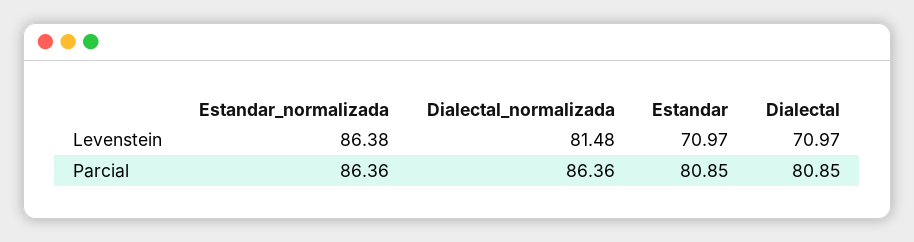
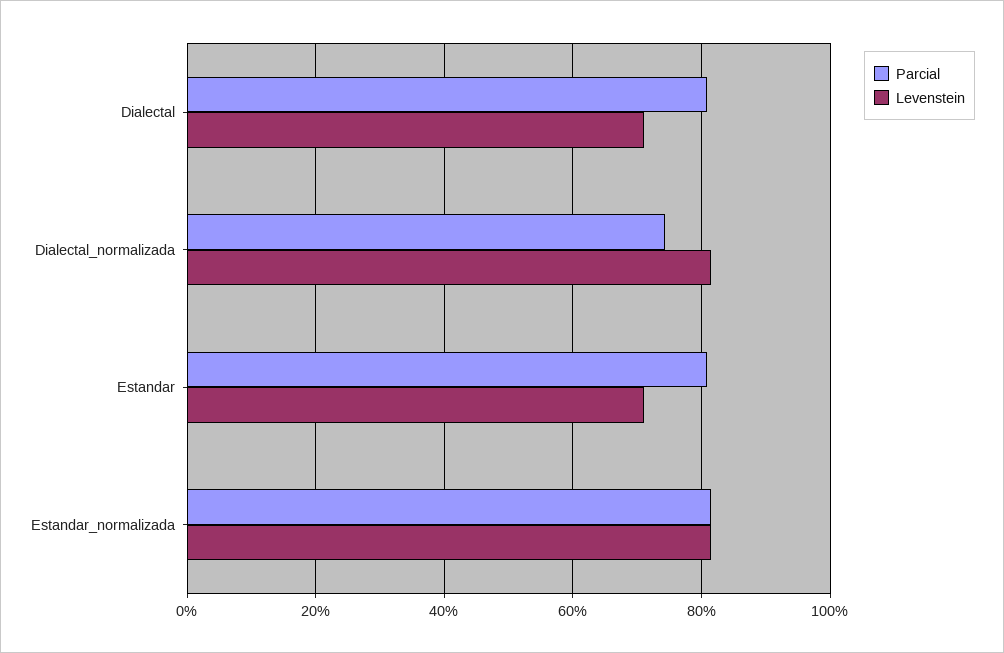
  {
    "Levenstein": {
-     "Estandar_normalizada": 86.38,
+     "Estandar_normalizada": 82,
      "Dialectal_normalizada": 81.48,
      "Estandar": 70.97,
      "Dialectal": 70.97
    },
    "Parcial": {
-     "Estandar_normalizada": 86.36,
+     "Estandar_normalizada": 82,
-     "Dialectal_normalizada": 86.36,
+     "Dialectal_normalizada": 74,
      "Estandar": 80.85,
      "Dialectal": 80.85
    }
  }

